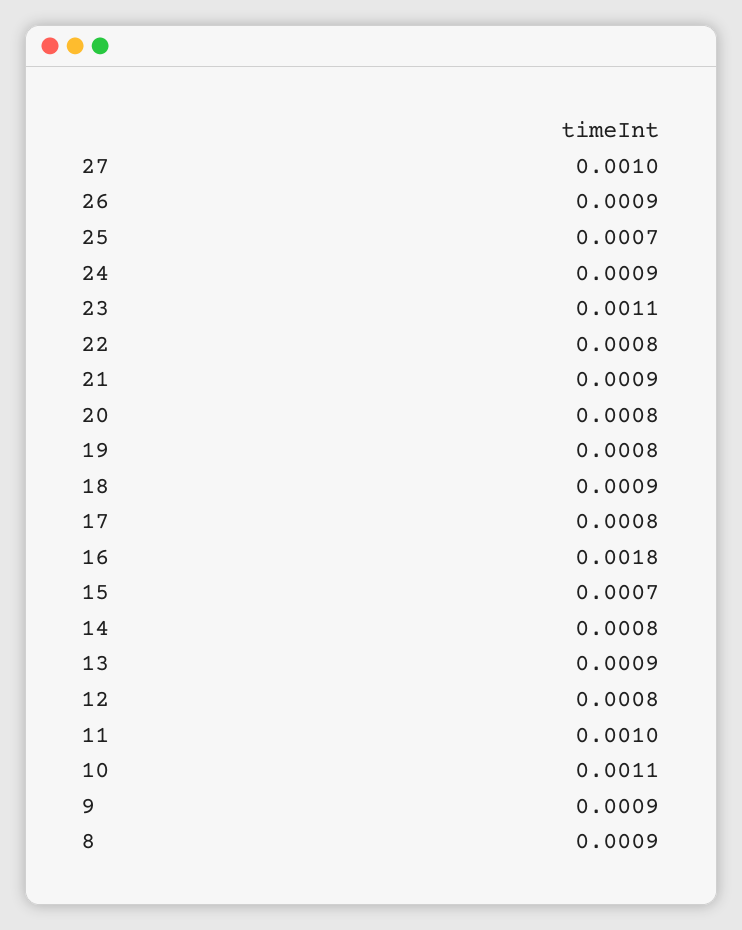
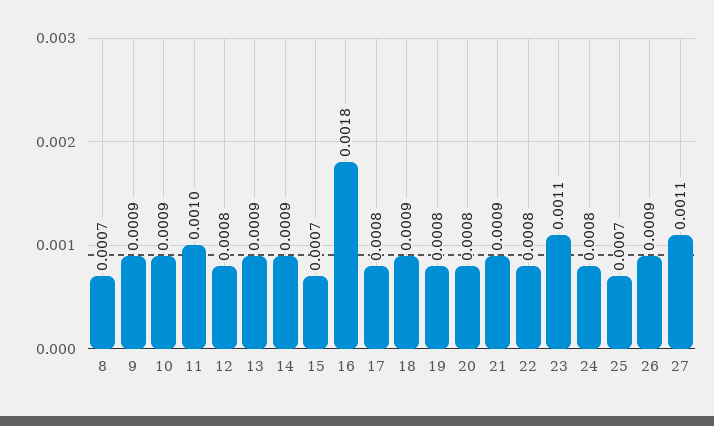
  {
-   "27": 0.001,
+   "27": 0.0011,
    "26": 0.0009,
    "25": 0.0007,
-   "24": 0.0009,
+   "24": 0.0008,
    "23": 0.0011,
    "22": 0.0008,
    "21": 0.0009,
    "20": 0.0008,
    "19": 0.0008,
    "18": 0.0009,
    "17": 0.0008,
    "16": 0.0018,
    "15": 0.0007,
-   "14": 0.0008,
+   "14": 0.0009,
    "13": 0.0009,
    "12": 0.0008,
    "11": 0.001,
-   "10": 0.0011,
+   "10": 0.0009,
    "9": 0.0009,
-   "8": 0.0009
+   "8": 0.0007
  }

